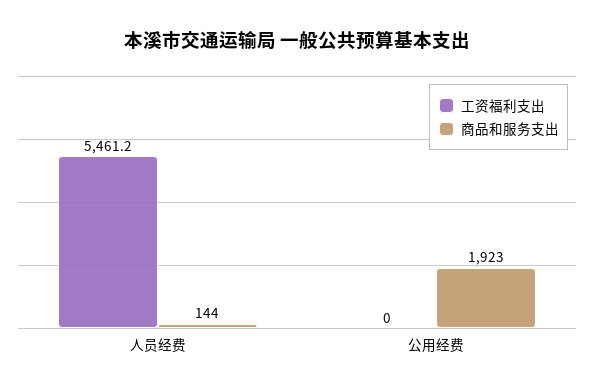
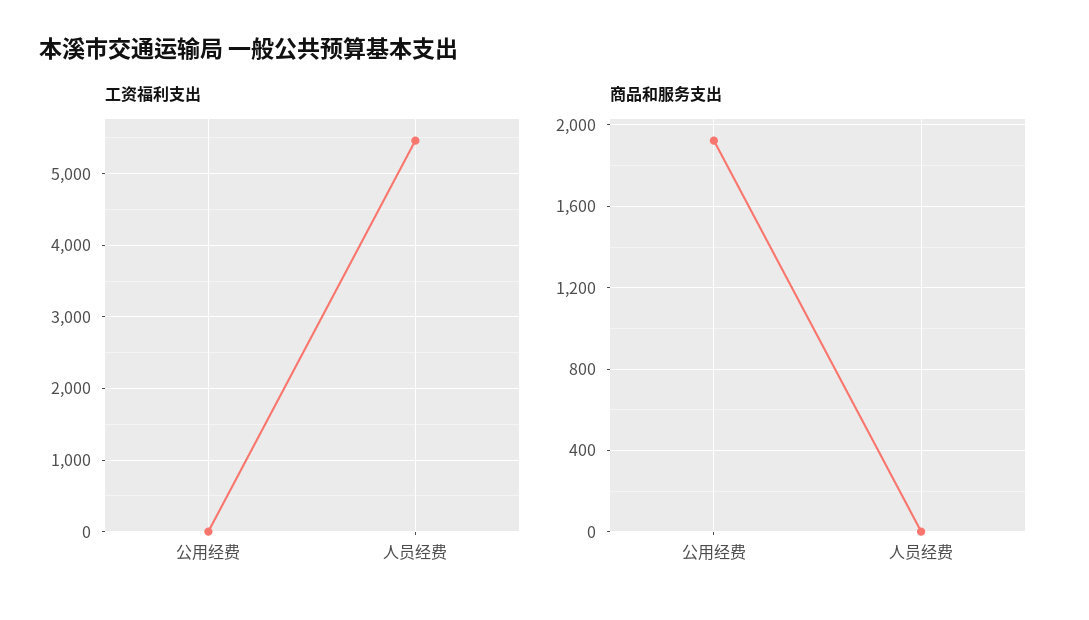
  {
    "工资福利支出": {
      "人员经费": 5461.2,
      "公用经费": 0
    },
    "商品和服务支出": {
-     "人员经费": 144,
+     "人员经费": 0,
      "公用经费": 1923
    }
  }

